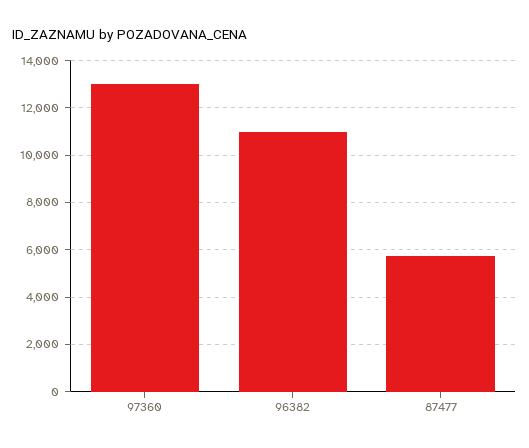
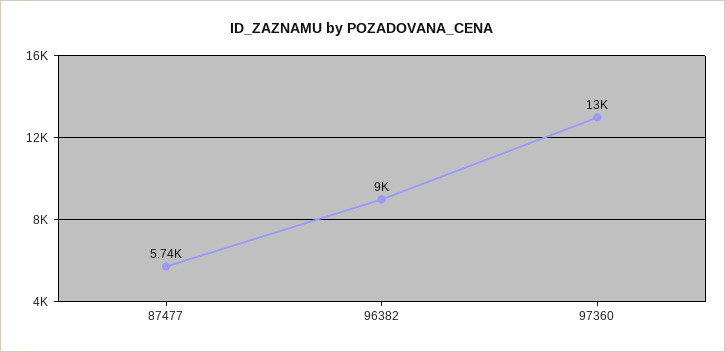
  {
    "97360": 13000,
-   "96382": 11000,
+   "96382": 9000,
    "87477": 5740
  }

